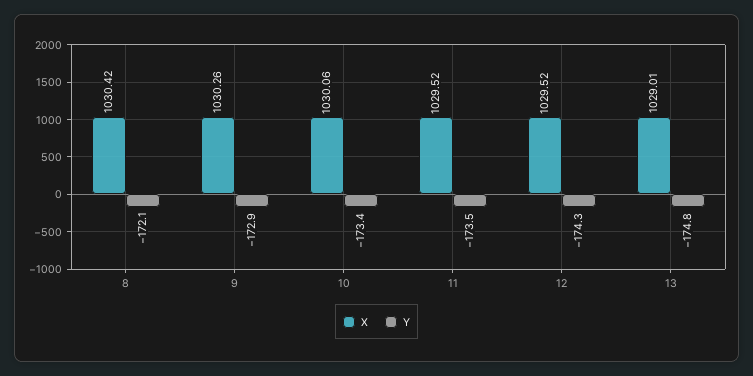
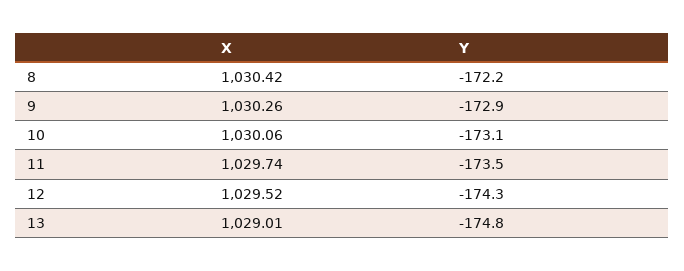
  {
    "X": {
      "8": 1030.42,
      "9": 1030.26,
      "10": 1030.06,
-     "11": 1029.52,
+     "11": 1029.74,
      "12": 1029.52,
      "13": 1029.01
    },
    "Y": {
-     "8": -172.1,
+     "8": -172.2,
      "9": -172.9,
-     "10": -173.4,
+     "10": -173.1,
      "11": -173.5,
      "12": -174.3,
      "13": -174.8
    }
  }

